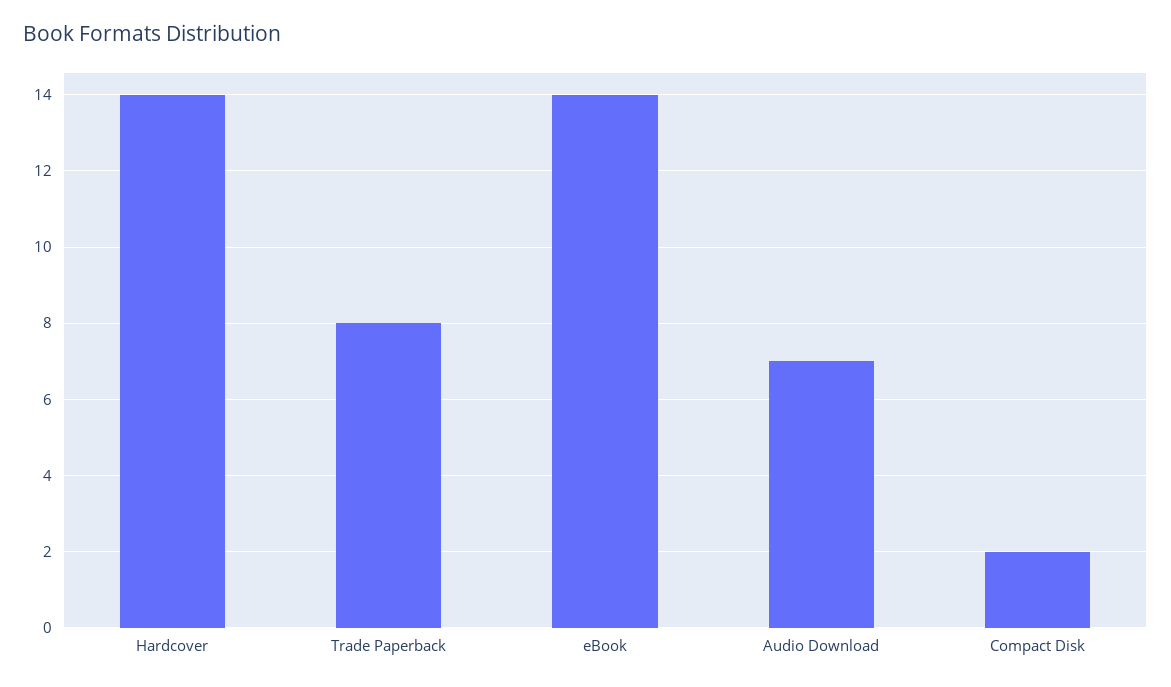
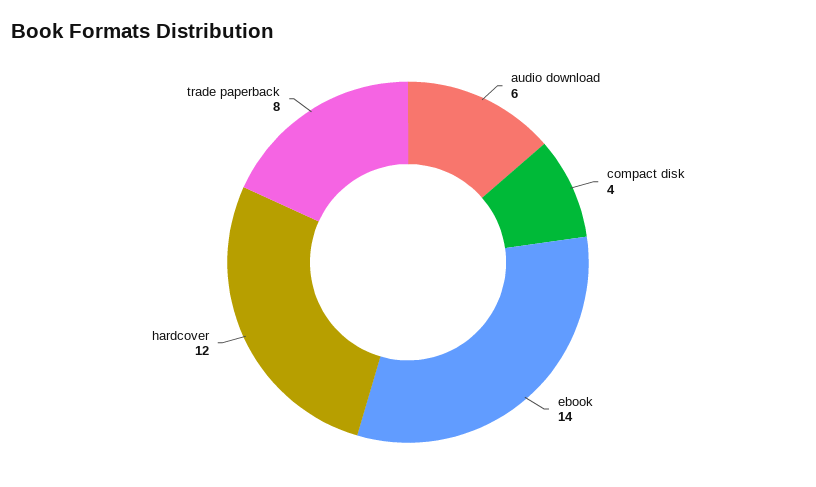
  {
-   "Hardcover": 14,
+   "Hardcover": 12,
    "Trade Paperback": 8,
    "eBook": 14,
-   "Audio Download": 7,
+   "Audio Download": 6,
-   "Compact Disk": 2
+   "Compact Disk": 4
  }

